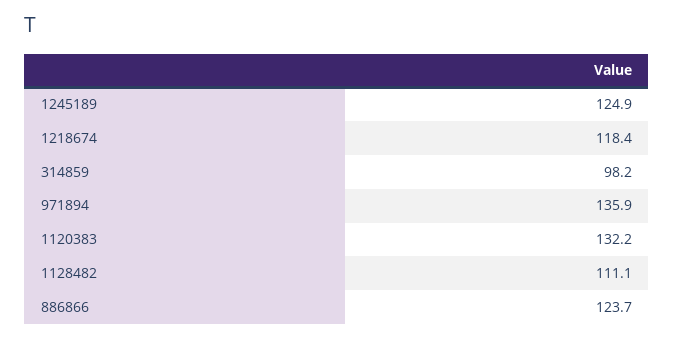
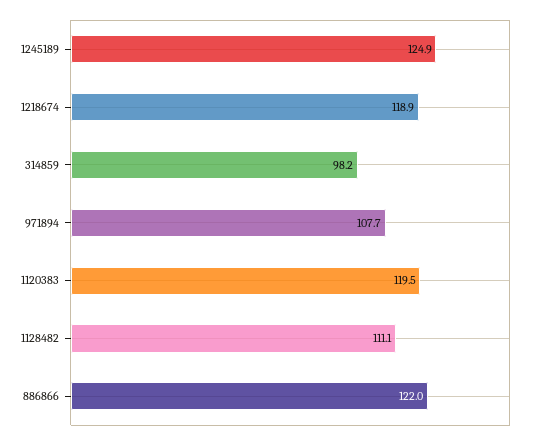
  {
    "1245189": 124.9,
-   "1218674": 118.4,
+   "1218674": 118.9,
    "314859": 98.2,
-   "971894": 135.9,
+   "971894": 107.7,
-   "1120383": 132.2,
+   "1120383": 119.5,
    "1128482": 111.1,
-   "886866": 123.7
+   "886866": 122
  }

